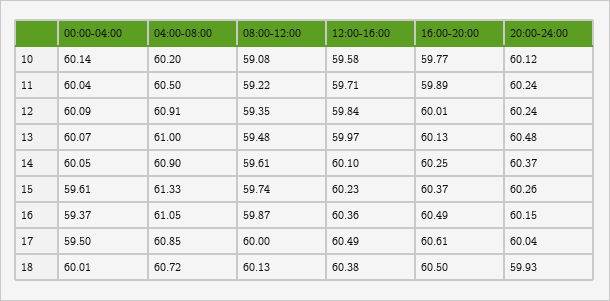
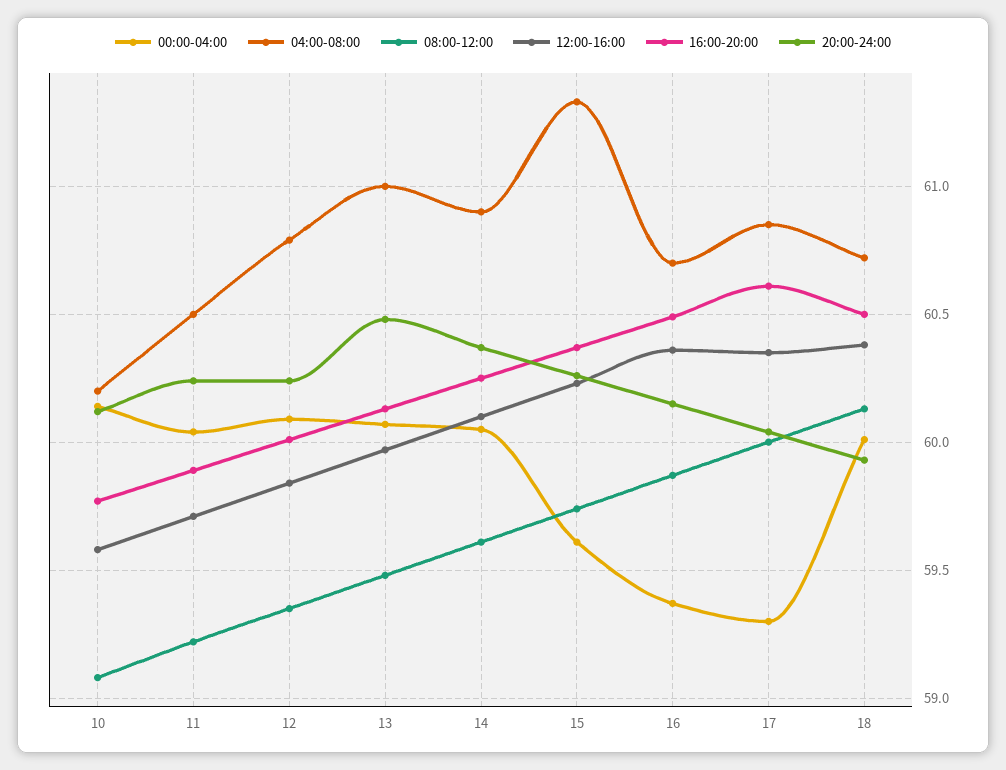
  {
    "00:00-04:00": {
      "10": 60.14,
      "11": 60.04,
      "12": 60.09,
      "13": 60.07,
      "14": 60.05,
      "15": 59.61,
      "16": 59.37,
-     "17": 59.5,
+     "17": 59.3,
      "18": 60.01
    },
    "04:00-08:00": {
      "10": 60.2,
      "11": 60.5,
-     "12": 60.91,
+     "12": 60.8,
      "13": 61,
      "14": 60.9,
      "15": 61.33,
-     "16": 61.05,
+     "16": 60.7,
      "17": 60.85,
      "18": 60.72
    },
    "08:00-12:00": {
      "10": 59.08,
      "11": 59.22,
      "12": 59.35,
      "13": 59.48,
      "14": 59.61,
      "15": 59.74,
      "16": 59.87,
      "17": 60,
      "18": 60.13
    },
    "12:00-16:00": {
      "10": 59.58,
      "11": 59.71,
      "12": 59.84,
      "13": 59.97,
      "14": 60.1,
      "15": 60.23,
      "16": 60.36,
-     "17": 60.49,
+     "17": 60.35,
      "18": 60.38
    },
    "16:00-20:00": {
      "10": 59.77,
      "11": 59.89,
      "12": 60.01,
      "13": 60.13,
      "14": 60.25,
      "15": 60.37,
      "16": 60.49,
      "17": 60.61,
      "18": 60.5
    },
    "20:00-24:00": {
      "10": 60.12,
      "11": 60.24,
      "12": 60.24,
      "13": 60.48,
      "14": 60.37,
      "15": 60.26,
      "16": 60.15,
      "17": 60.04,
      "18": 59.93
    }
  }

